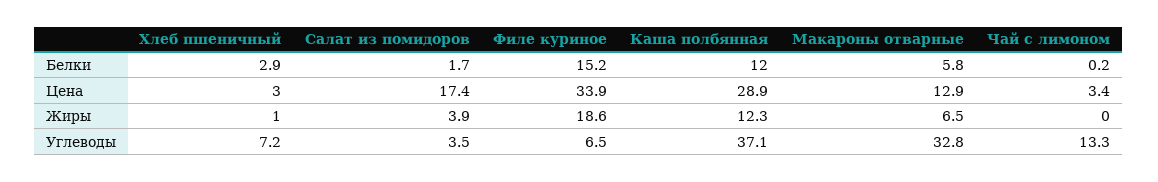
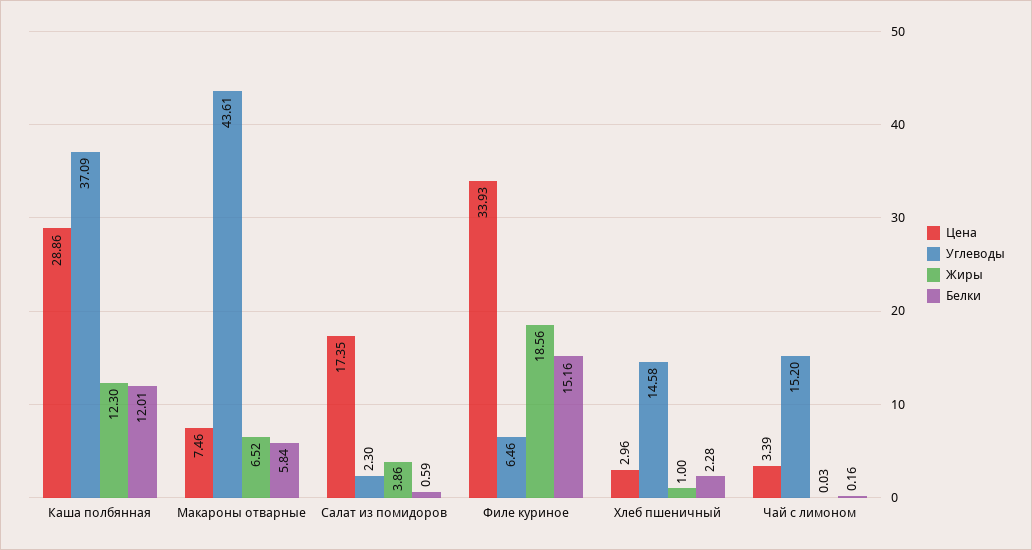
  {
    "Белки": {
-     "Хлеб пшеничный": 2.9,
+     "Хлеб пшеничный": 2.28,
-     "Салат из помидоров": 1.7,
+     "Салат из помидоров": 0.59,
      "Филе куриное": 15.16,
      "Каша полбянная": 12.01,
      "Макароны отварные": 5.84,
      "Чай с лимоном": 0.16
    },
    "Цена": {
      "Хлеб пшеничный": 2.96,
      "Салат из помидоров": 17.35,
      "Филе куриное": 33.93,
      "Каша полбянная": 28.86,
-     "Макароны отварные": 12.9,
+     "Макароны отварные": 7.46,
      "Чай с лимоном": 3.39
    },
    "Жиры": {
      "Хлеб пшеничный": 1,
      "Салат из помидоров": 3.86,
      "Филе куриное": 18.56,
      "Каша полбянная": 12.3,
      "Макароны отварные": 6.52,
      "Чай с лимоном": 0.03
    },
    "Углеводы": {
-     "Хлеб пшеничный": 7.2,
+     "Хлеб пшеничный": 14.58,
-     "Салат из помидоров": 3.5,
+     "Салат из помидоров": 2.3,
      "Филе куриное": 6.46,
      "Каша полбянная": 37.09,
-     "Макароны отварные": 32.8,
+     "Макароны отварные": 43.61,
-     "Чай с лимоном": 13.3
+     "Чай с лимоном": 15.2
    }
  }

